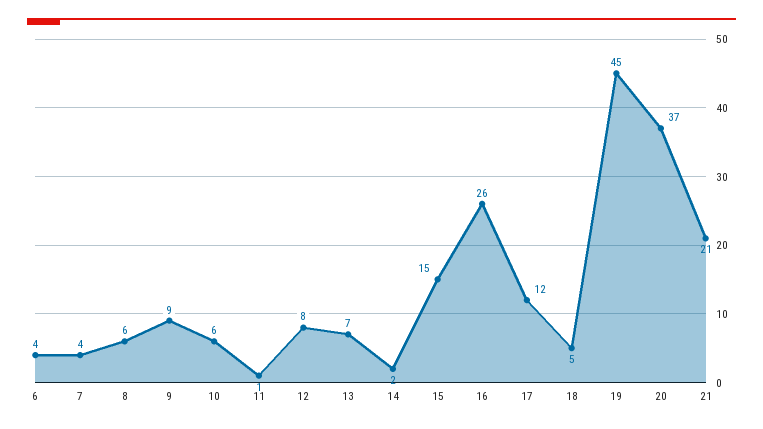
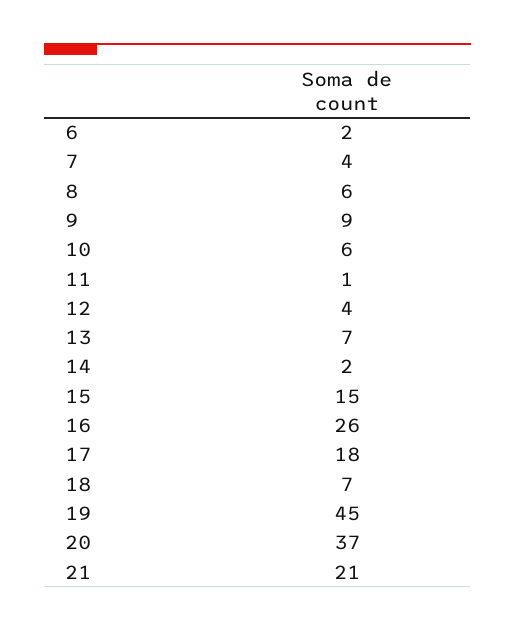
  {
-   "6": 4,
+   "6": 2,
    "7": 4,
    "8": 6,
    "9": 9,
    "10": 6,
    "11": 1,
-   "12": 8,
+   "12": 4,
    "13": 7,
    "14": 2,
    "15": 15,
    "16": 26,
-   "17": 12,
+   "17": 18,
-   "18": 5,
+   "18": 7,
    "19": 45,
    "20": 37,
    "21": 21
  }

